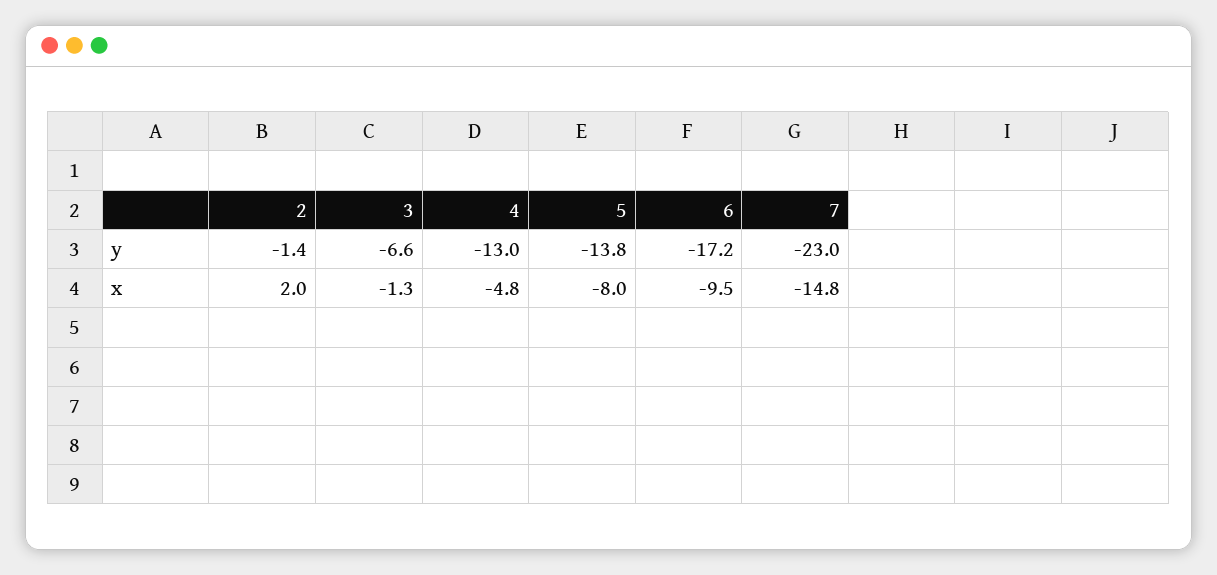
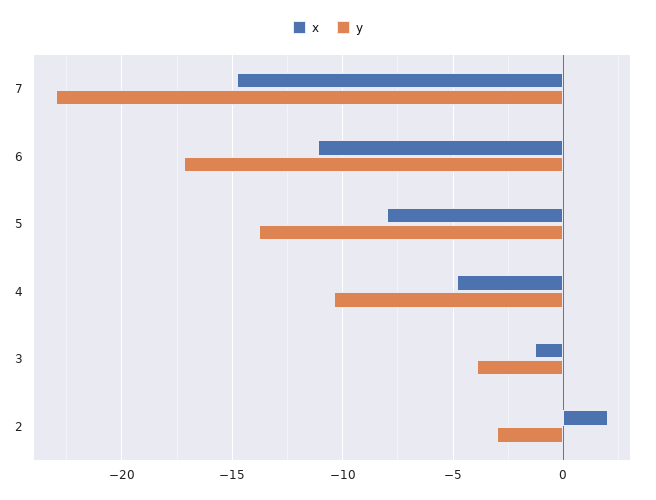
  {
    "y": {
-     "2": -1.4,
+     "2": -3,
-     "3": -6.6,
+     "3": -4,
-     "4": -13,
+     "4": -10.5,
      "5": -13.8,
      "6": -17.2,
      "7": -23
    },
    "x": {
      "2": 2,
      "3": -1.3,
      "4": -4.8,
      "5": -8,
-     "6": -9.5,
+     "6": -11,
      "7": -14.8
    }
  }

